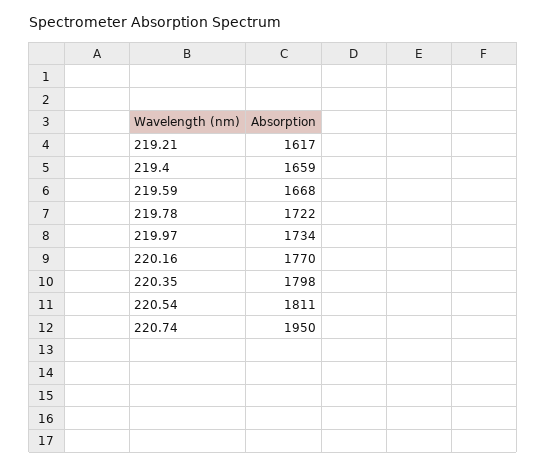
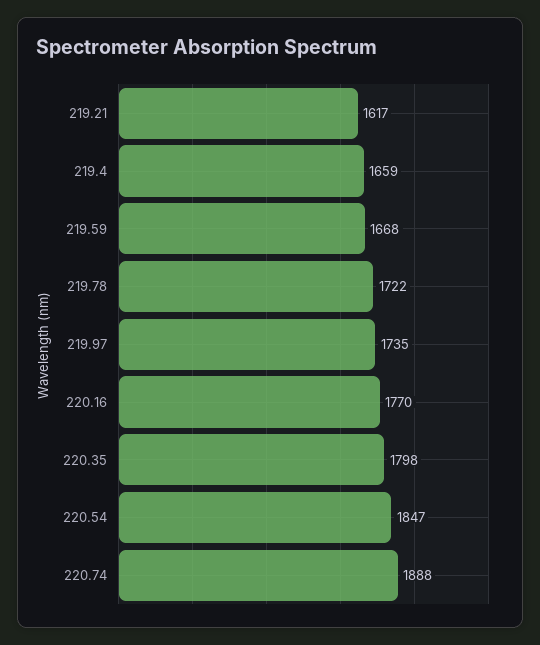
  {
    "219.21": 1617,
    "219.4": 1659,
    "219.59": 1668,
    "219.78": 1722,
-   "219.97": 1734,
+   "219.97": 1735,
    "220.16": 1770,
    "220.35": 1798,
-   "220.54": 1811,
+   "220.54": 1847,
-   "220.74": 1950
+   "220.74": 1888
  }

